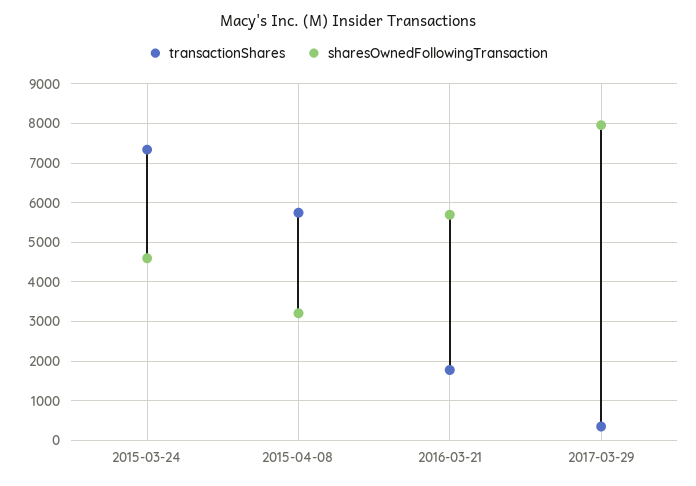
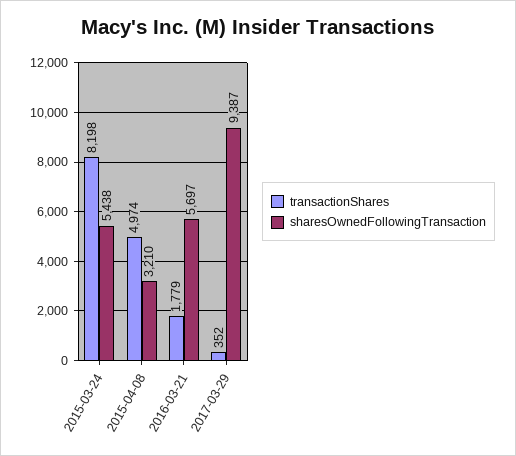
  {
    "transactionShares": {
-     "2015-03-24": 7400,
+     "2015-03-24": 8198,
-     "2015-04-08": 5800,
+     "2015-04-08": 4974,
      "2016-03-21": 1779,
      "2017-03-29": 352
    },
    "sharesOwnedFollowingTransaction": {
-     "2015-03-24": 4600,
+     "2015-03-24": 5438,
      "2015-04-08": 3210,
      "2016-03-21": 5697,
-     "2017-03-29": 8000
+     "2017-03-29": 9387
    }
  }

